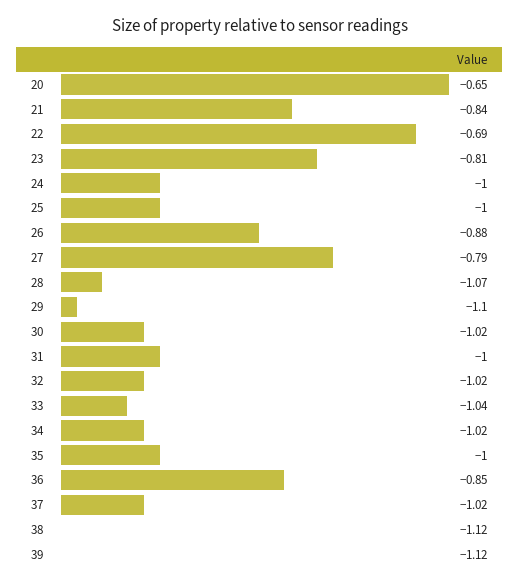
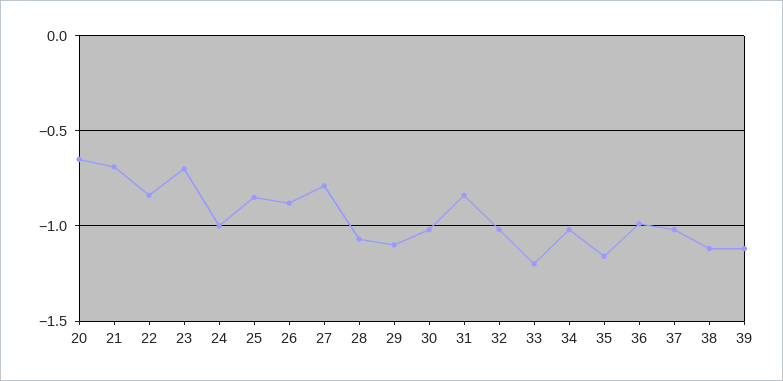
  {
    "20": -0.65,
-   "21": -0.84,
+   "21": -0.7,
-   "22": -0.69,
+   "22": -0.85,
-   "23": -0.81,
+   "23": -0.7,
    "24": -1,
-   "25": -1,
+   "25": -0.85,
    "26": -0.88,
    "27": -0.79,
    "28": -1.07,
    "29": -1.1,
    "30": -1.02,
-   "31": -1,
+   "31": -0.85,
    "32": -1.02,
-   "33": -1.04,
+   "33": -1.2,
    "34": -1.02,
-   "35": -1,
+   "35": -1.15,
-   "36": -0.85,
+   "36": -1,
    "37": -1.02,
    "38": -1.12,
    "39": -1.12
  }

